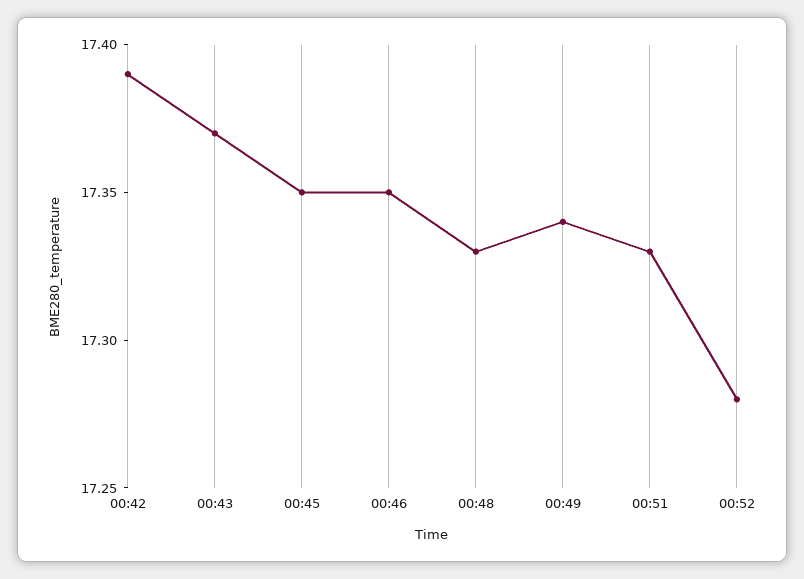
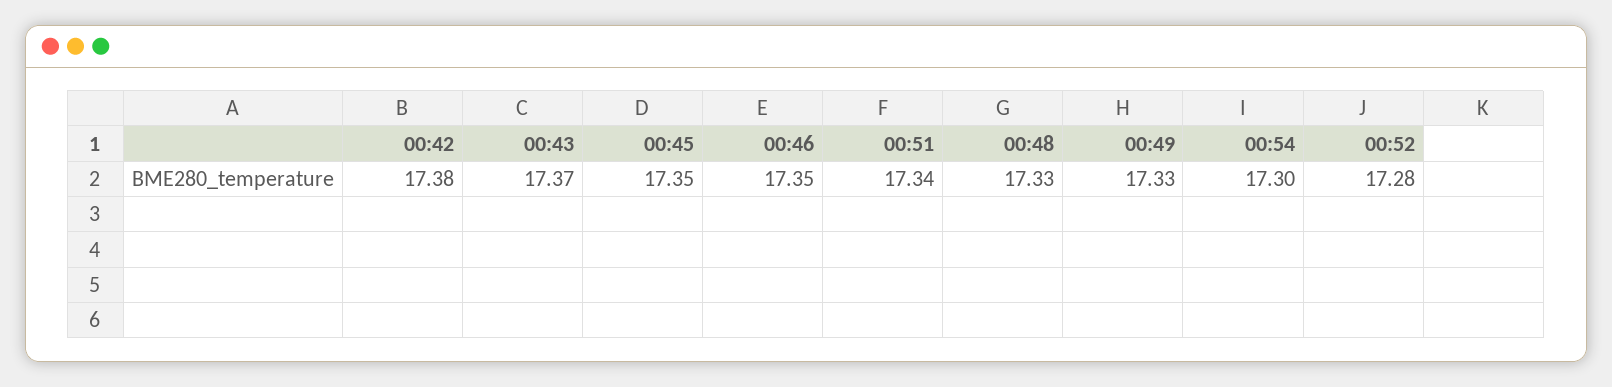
  {
-   "00:42": 17.39,
+   "00:42": 17.38,
    "00:43": 17.37,
    "00:45": 17.35,
    "00:46": 17.35,
    "00:48": 17.33,
-   "00:49": 17.34,
+   "00:49": 17.33,
-   "00:51": 17.33,
+   "00:51": 17.34,
-   "00:52": 17.28
+   "00:52": 17.28,
+   "00:54": 17.3
  }

